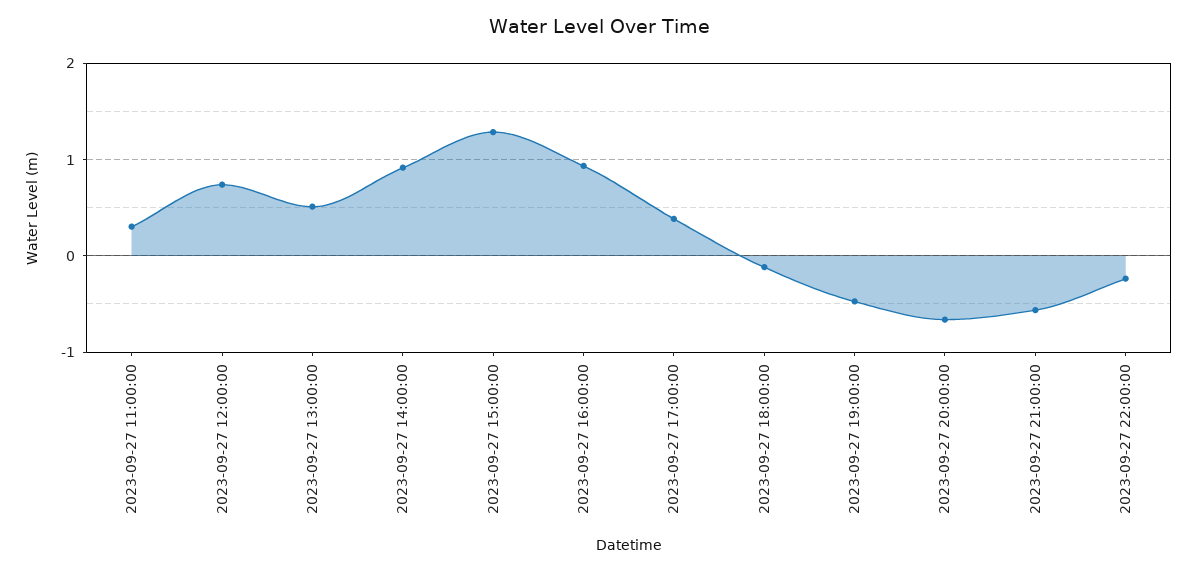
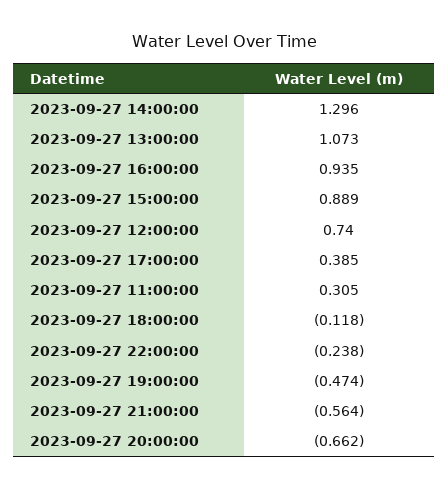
  {
    "2023-09-27 11:00:00": 0.305,
    "2023-09-27 12:00:00": 0.74,
-   "2023-09-27 13:00:00": 0.5,
+   "2023-09-27 13:00:00": 1.073,
-   "2023-09-27 14:00:00": 0.9,
+   "2023-09-27 14:00:00": 1.296,
-   "2023-09-27 15:00:00": 1.3,
+   "2023-09-27 15:00:00": 0.889,
    "2023-09-27 16:00:00": 0.935,
    "2023-09-27 17:00:00": 0.385,
    "2023-09-27 18:00:00": -0.118,
    "2023-09-27 19:00:00": -0.474,
    "2023-09-27 20:00:00": -0.662,
    "2023-09-27 21:00:00": -0.564,
    "2023-09-27 22:00:00": -0.238
  }

